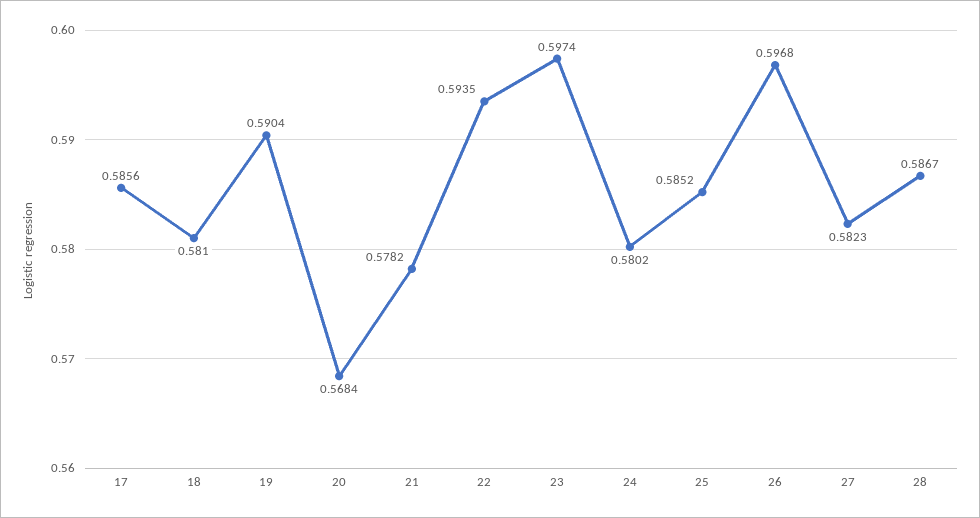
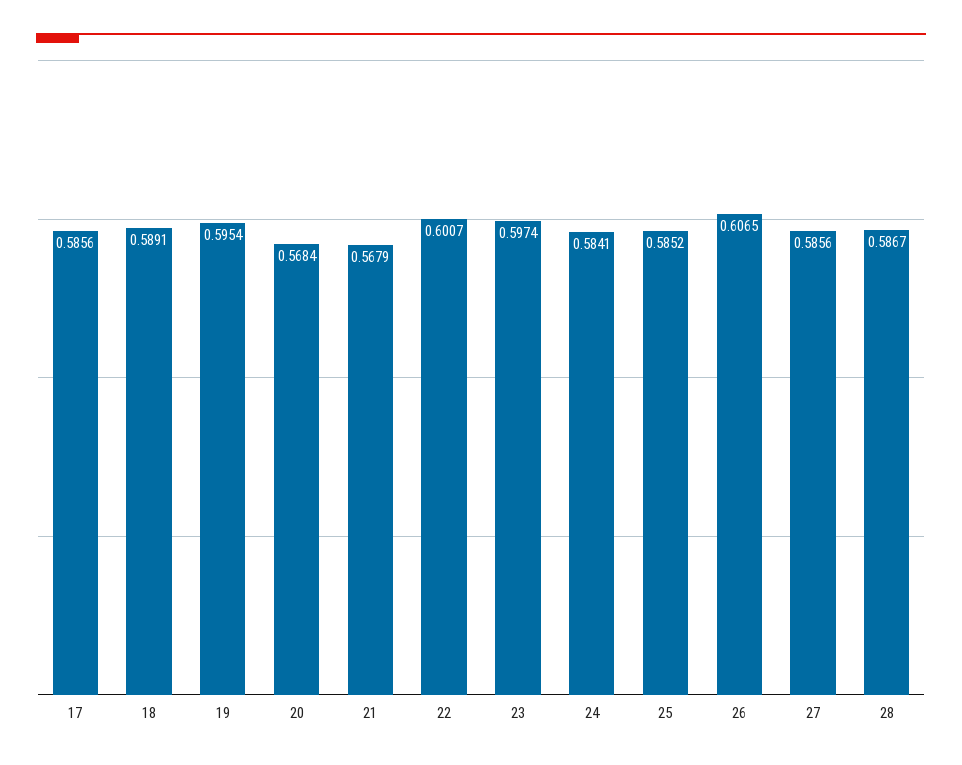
  {
    "17": 0.5856,
-   "18": 0.581,
+   "18": 0.5891,
-   "19": 0.5904,
+   "19": 0.5954,
    "20": 0.5684,
-   "21": 0.5782,
+   "21": 0.5679,
-   "22": 0.5935,
+   "22": 0.6007,
    "23": 0.5974,
-   "24": 0.5802,
+   "24": 0.5841,
    "25": 0.5852,
-   "26": 0.5968,
+   "26": 0.6065,
-   "27": 0.5823,
+   "27": 0.5856,
    "28": 0.5867
  }

